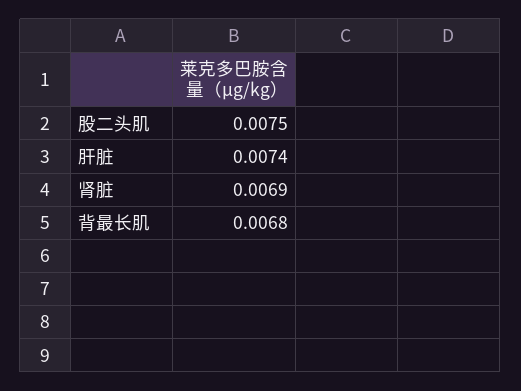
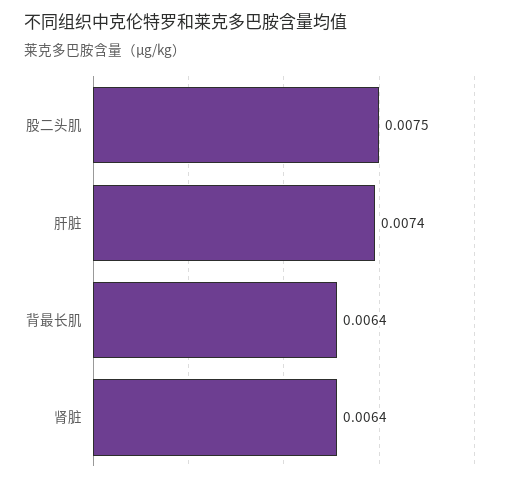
  {
    "股二头肌": 0.0075,
    "肝脏": 0.0074,
-   "肾脏": 0.0069,
+   "肾脏": 0.0064,
-   "背最长肌": 0.0068
+   "背最长肌": 0.0064
  }

